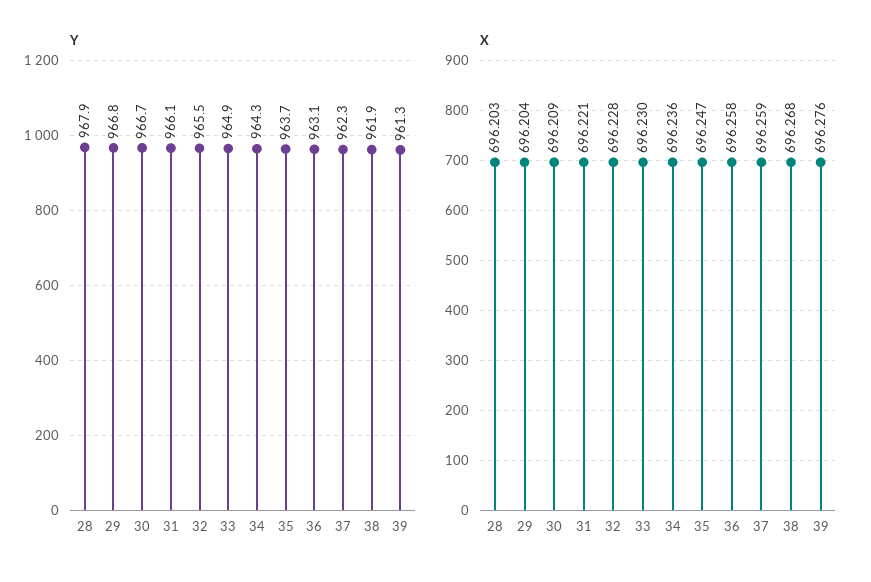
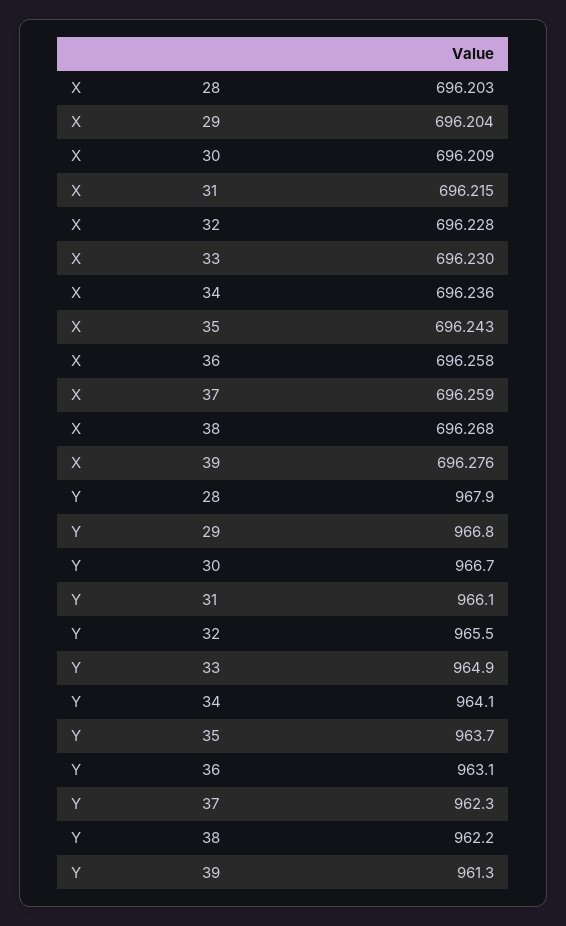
  {
    "Y": {
      "28": 967.9,
      "29": 966.8,
      "30": 966.7,
      "31": 966.1,
      "32": 965.5,
      "33": 964.9,
-     "34": 964.3,
+     "34": 964.1,
      "35": 963.7,
      "36": 963.1,
      "37": 962.3,
-     "38": 961.9,
+     "38": 962.2,
      "39": 961.3
    },
    "X": {
      "28": 696.203,
      "29": 696.204,
      "30": 696.209,
-     "31": 696.221,
+     "31": 696.215,
      "32": 696.228,
      "33": 696.23,
      "34": 696.236,
-     "35": 696.247,
+     "35": 696.243,
      "36": 696.258,
      "37": 696.259,
      "38": 696.268,
      "39": 696.276
    }
  }

